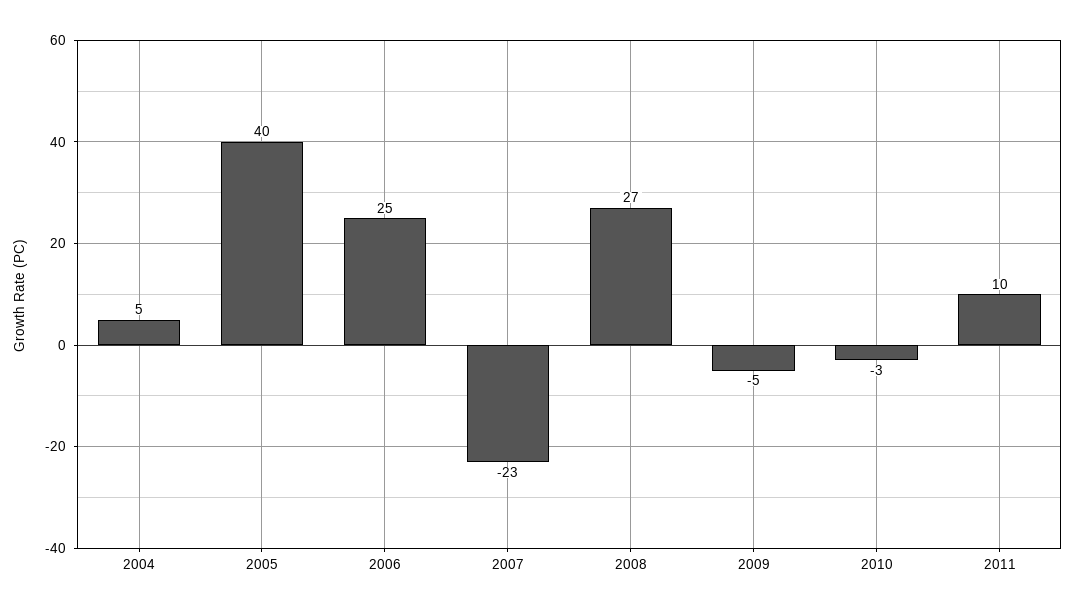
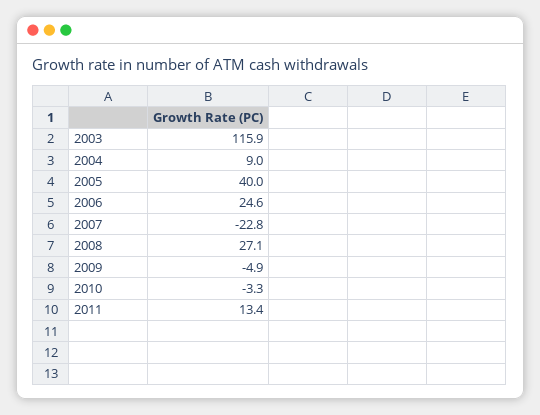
  {
-   "2004": 5,
+   "2004": 9,
    "2005": 40,
    "2006": 24.6,
    "2007": -22.8,
    "2008": 27.1,
    "2009": -4.9,
    "2010": -3.3,
-   "2011": 10
+   "2011": 13.4,
+   "2003": 115.9
  }

